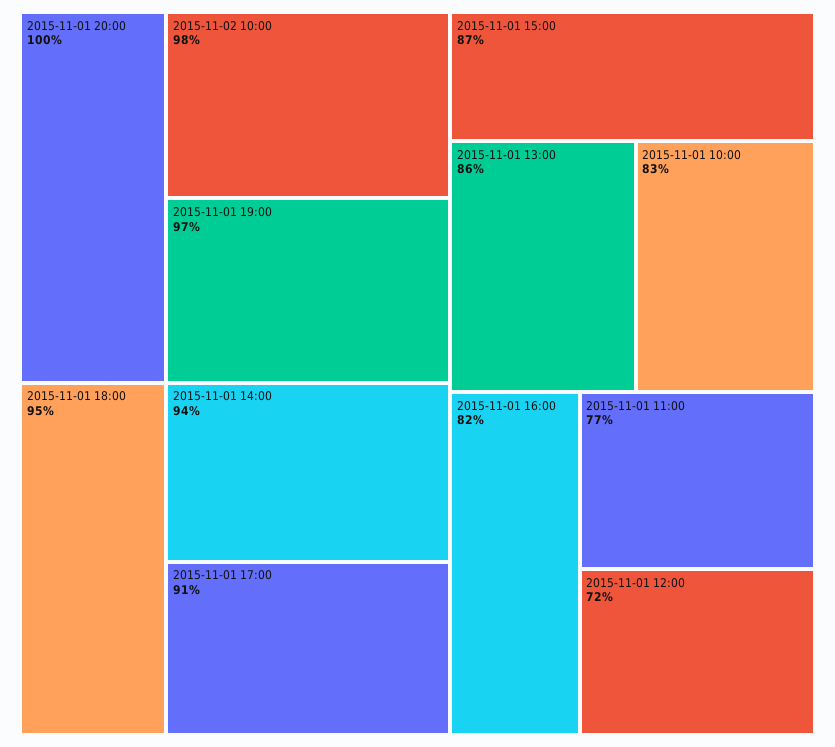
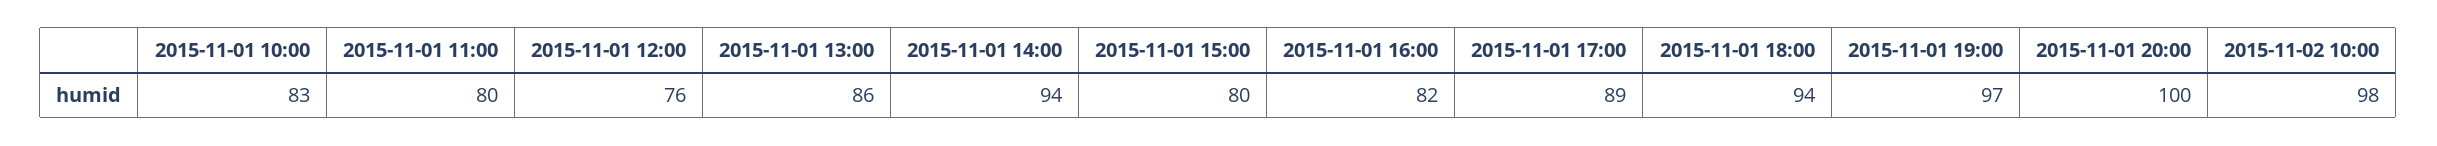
  {
    "2015-11-01 20:00": 100,
    "2015-11-02 10:00": 98,
    "2015-11-01 19:00": 97,
-   "2015-11-01 18:00": 95,
+   "2015-11-01 18:00": 94,
    "2015-11-01 14:00": 94,
-   "2015-11-01 17:00": 91,
+   "2015-11-01 17:00": 89,
-   "2015-11-01 15:00": 87,
+   "2015-11-01 15:00": 80,
    "2015-11-01 13:00": 86,
    "2015-11-01 10:00": 83,
    "2015-11-01 16:00": 82,
-   "2015-11-01 11:00": 77,
+   "2015-11-01 11:00": 80,
-   "2015-11-01 12:00": 72
+   "2015-11-01 12:00": 76
  }

